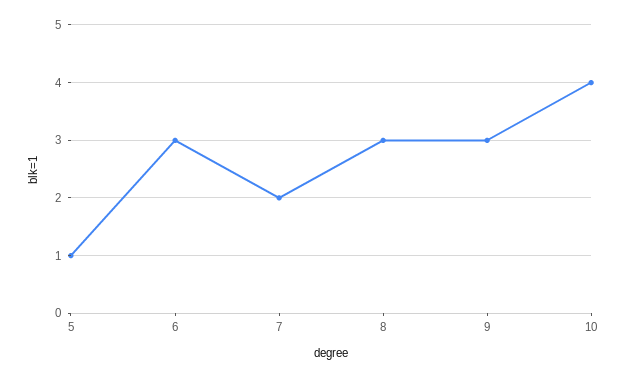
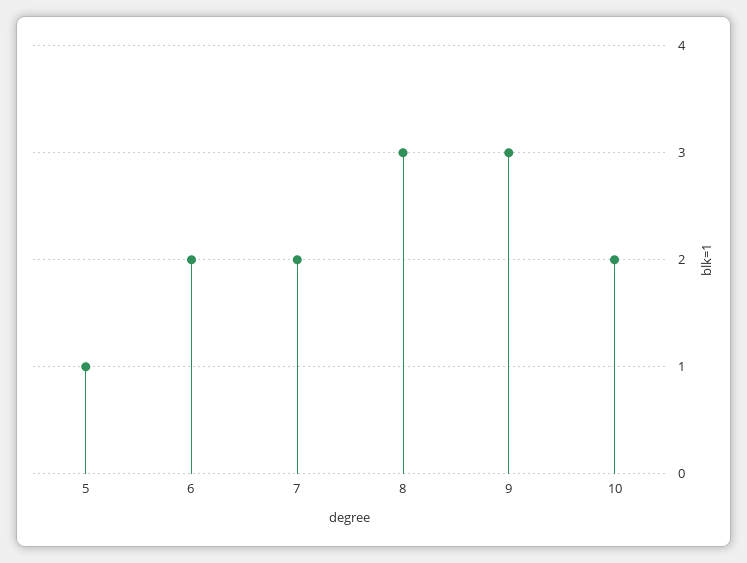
  {
    "5": 1,
-   "6": 3,
+   "6": 2,
    "7": 2,
    "8": 3,
    "9": 3,
-   "10": 4
+   "10": 2
  }

